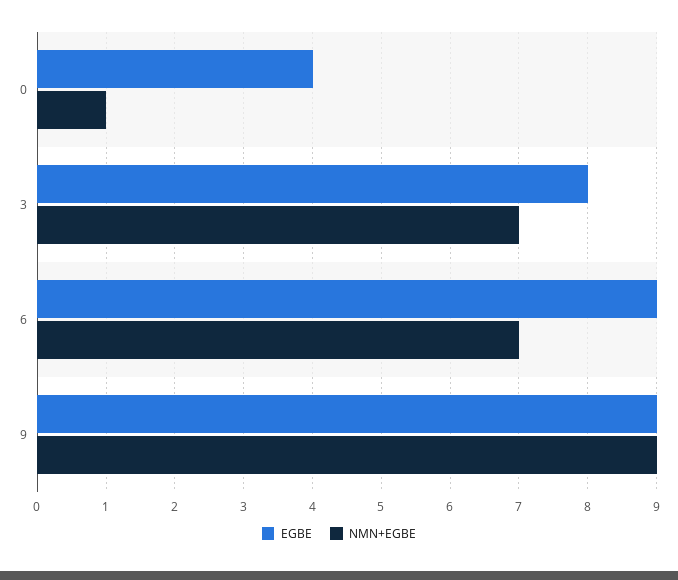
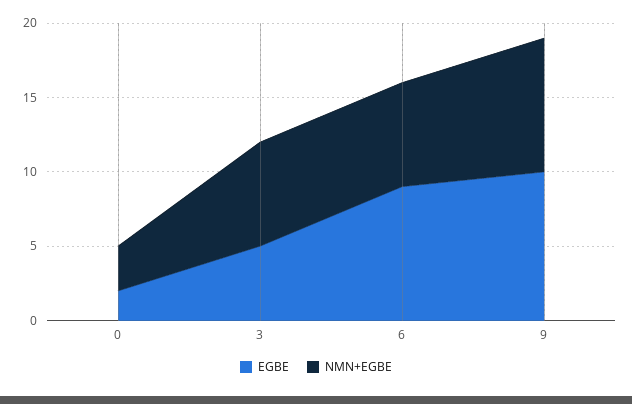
  {
    "EGBE": {
-     "0": 4,
+     "0": 2,
-     "3": 8,
+     "3": 5,
      "6": 9,
-     "9": 9
+     "9": 10
    },
    "NMN+EGBE": {
-     "0": 1,
+     "0": 3,
      "3": 7,
      "6": 7,
      "9": 9
    }
  }

